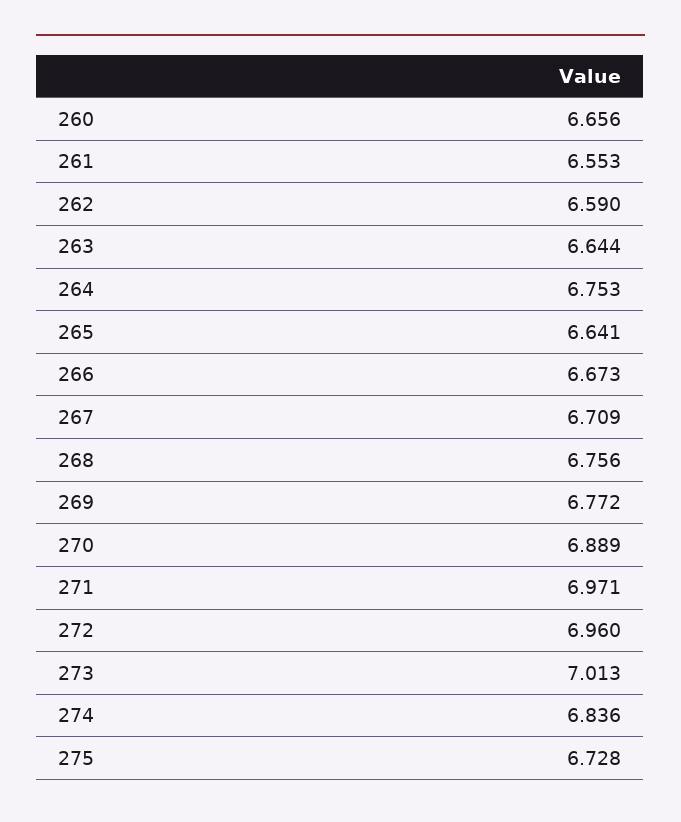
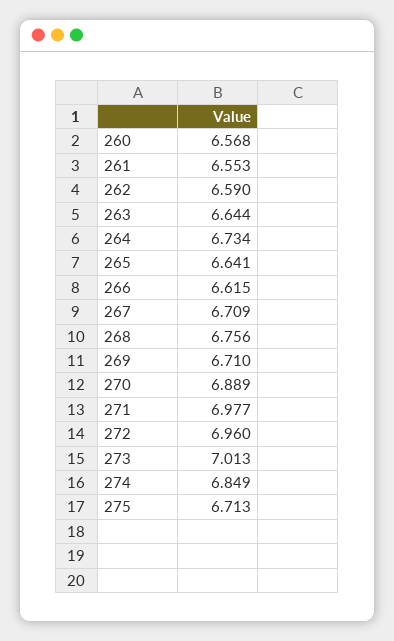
  {
-   "260": 6.656,
+   "260": 6.568,
    "261": 6.553,
    "262": 6.59,
    "263": 6.644,
-   "264": 6.753,
+   "264": 6.734,
    "265": 6.641,
-   "266": 6.673,
+   "266": 6.615,
    "267": 6.709,
    "268": 6.756,
-   "269": 6.772,
+   "269": 6.71,
    "270": 6.889,
-   "271": 6.971,
+   "271": 6.977,
    "272": 6.96,
    "273": 7.013,
-   "274": 6.836,
+   "274": 6.849,
-   "275": 6.728
+   "275": 6.713
  }

